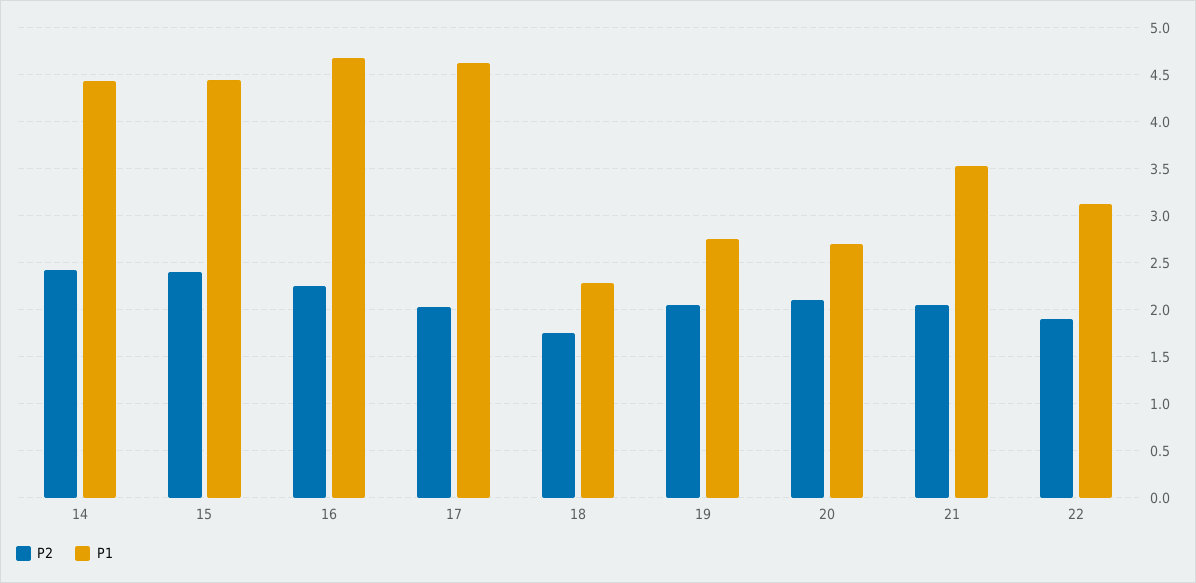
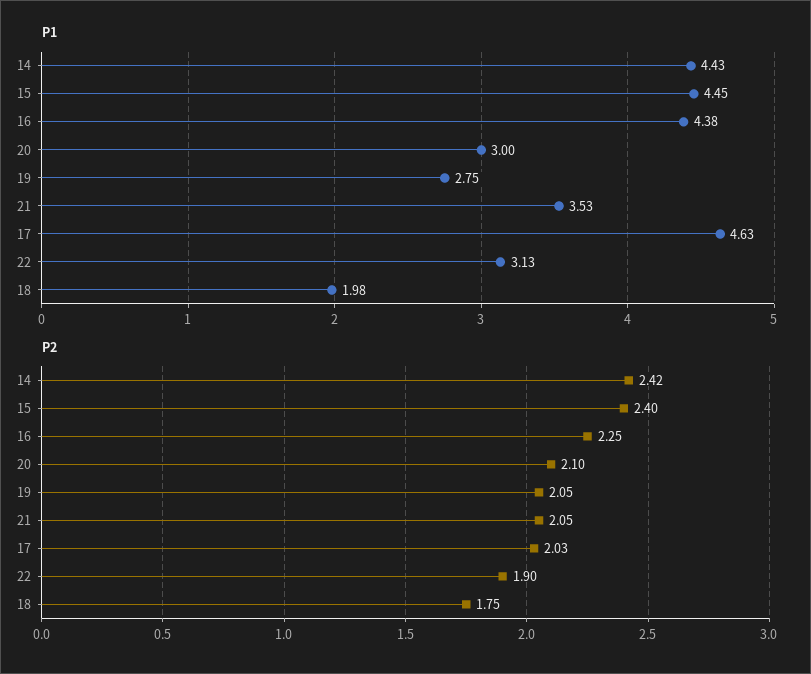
  {
    "P2": {
      "14": 2.42,
      "15": 2.4,
      "16": 2.25,
      "17": 2.03,
      "18": 1.75,
      "19": 2.05,
      "20": 2.1,
      "21": 2.05,
      "22": 1.9
    },
    "P1": {
      "14": 4.43,
      "15": 4.45,
-     "16": 4.7,
+     "16": 4.38,
      "17": 4.63,
-     "18": 2.3,
+     "18": 1.98,
      "19": 2.75,
-     "20": 2.7,
+     "20": 3,
      "21": 3.53,
      "22": 3.13
    }
  }

